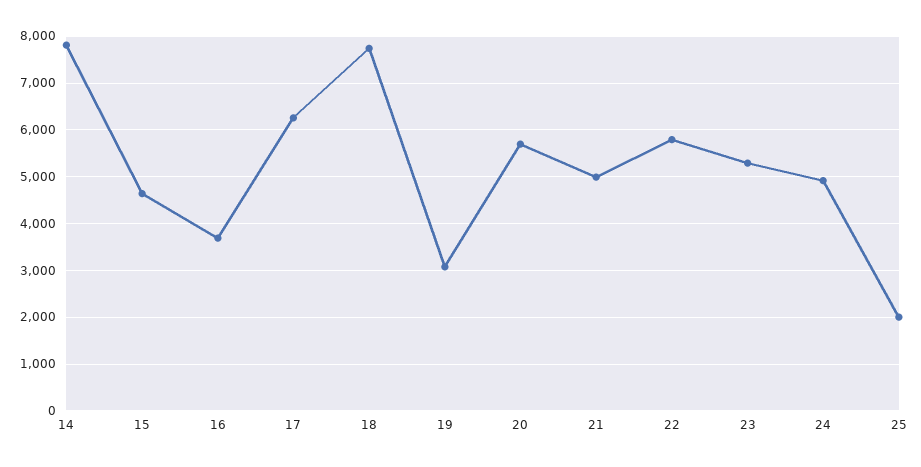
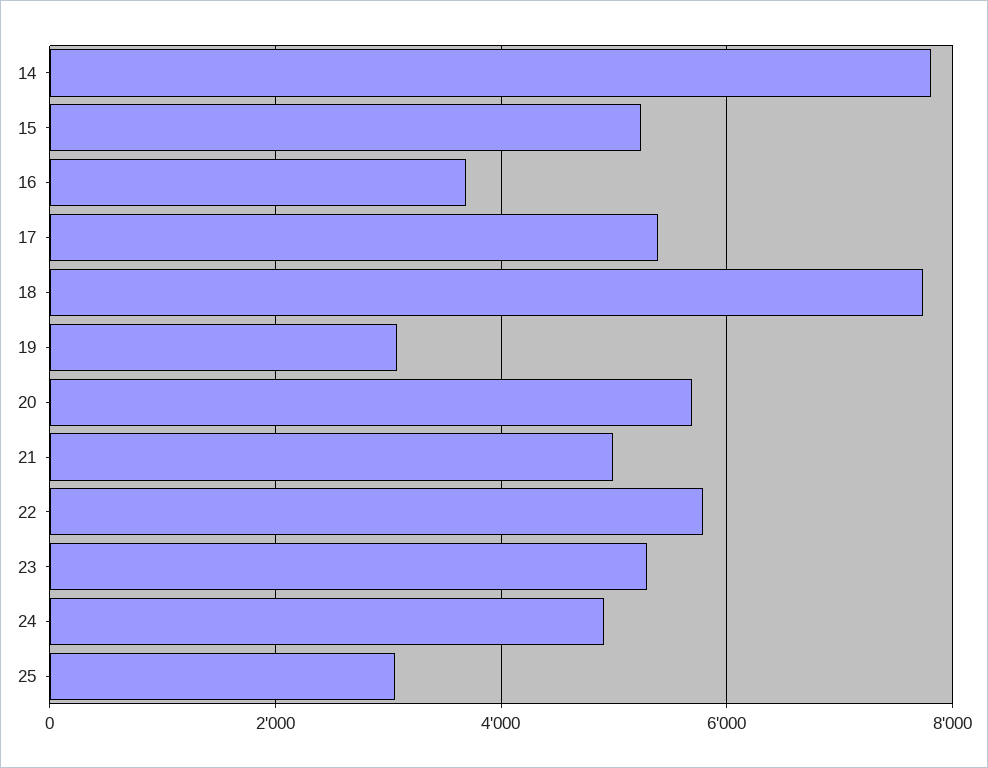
  {
    "14": 7800,
-   "15": 4600,
+   "15": 5200,
    "16": 3600,
-   "17": 6200,
+   "17": 5400,
    "18": 7800,
    "19": 3000,
    "20": 5600,
    "21": 5000,
    "22": 5800,
    "23": 5200,
    "24": 5000,
-   "25": 2000
+   "25": 3000
  }

